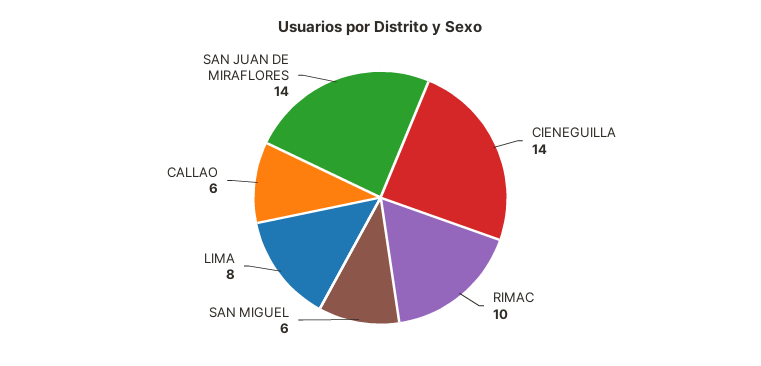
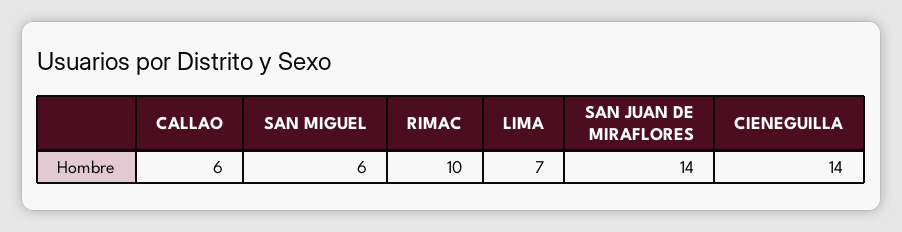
  {
    "CIENEGUILLA": 14,
    "RIMAC": 10,
    "SAN MIGUEL": 6,
-   "LIMA": 8,
+   "LIMA": 7,
    "CALLAO": 6,
    "SAN JUAN DE MIRAFLORES": 14
  }

